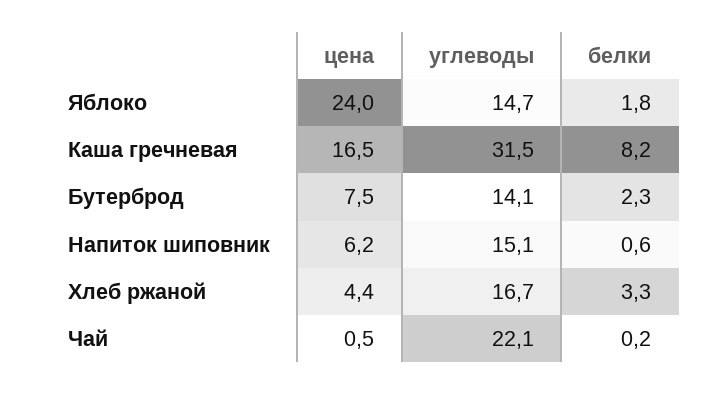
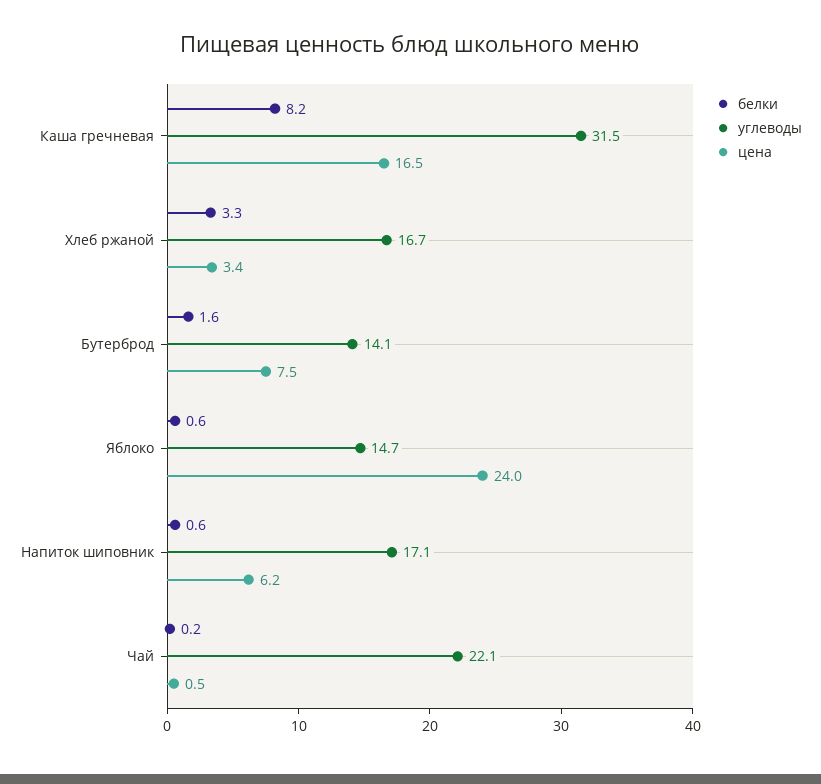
  {
    "цена": {
      "Яблоко": 24,
      "Каша гречневая": 16.5,
      "Бутерброд": 7.5,
      "Напиток шиповник": 6.2,
-     "Хлеб ржаной": 4.4,
+     "Хлеб ржаной": 3.4,
      "Чай": 0.5
    },
    "углеводы": {
      "Яблоко": 14.7,
      "Каша гречневая": 31.5,
      "Бутерброд": 14.1,
-     "Напиток шиповник": 15.1,
+     "Напиток шиповник": 17.1,
      "Хлеб ржаной": 16.7,
      "Чай": 22.1
    },
    "белки": {
-     "Яблоко": 1.8,
+     "Яблоко": 0.6,
      "Каша гречневая": 8.2,
-     "Бутерброд": 2.3,
+     "Бутерброд": 1.6,
      "Напиток шиповник": 0.6,
      "Хлеб ржаной": 3.3,
      "Чай": 0.2
    }
  }

